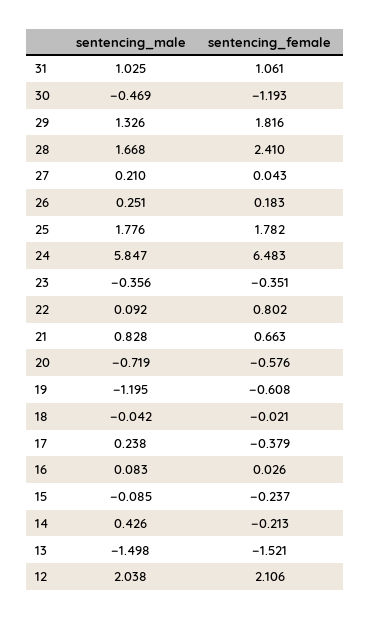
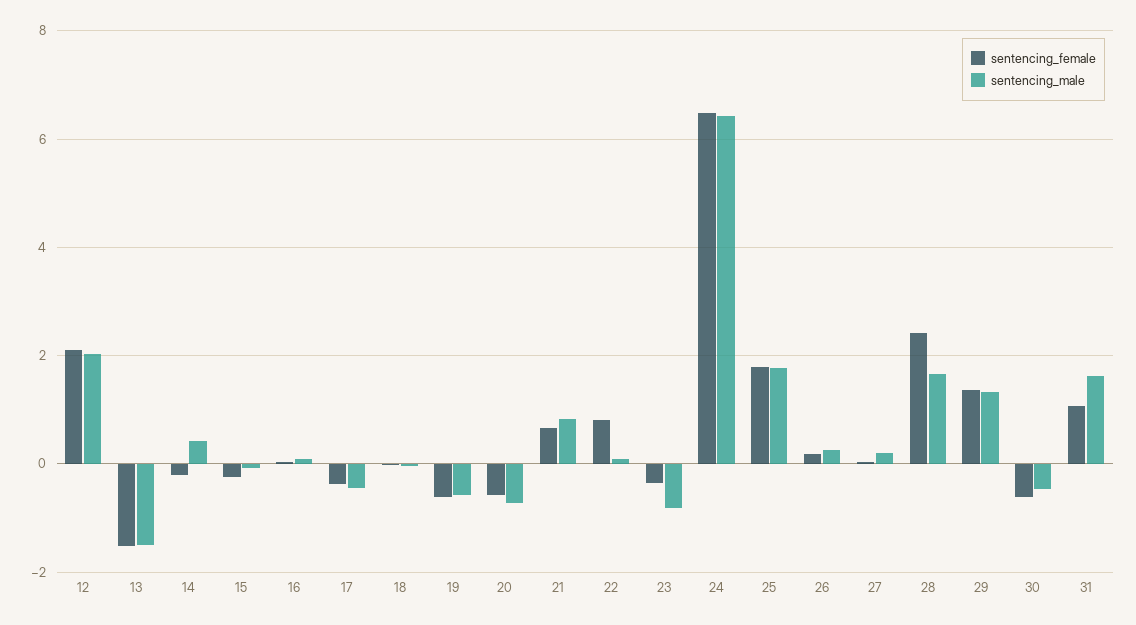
  {
    "sentencing_male": {
-     "31": 1.025,
+     "31": 1.6,
      "30": -0.469,
      "29": 1.326,
      "28": 1.668,
      "27": 0.21,
      "26": 0.251,
      "25": 1.776,
-     "24": 5.847,
+     "24": 6.4,
-     "23": -0.356,
+     "23": -0.8,
      "22": 0.092,
      "21": 0.828,
      "20": -0.719,
-     "19": -1.195,
+     "19": -0.6,
      "18": -0.042,
-     "17": 0.238,
+     "17": -0.4,
      "16": 0.083,
      "15": -0.085,
      "14": 0.426,
      "13": -1.498,
      "12": 2.038
    },
    "sentencing_female": {
      "31": 1.061,
-     "30": -1.193,
+     "30": -0.6,
-     "29": 1.816,
+     "29": 1.4,
      "28": 2.41,
      "27": 0.043,
      "26": 0.183,
      "25": 1.782,
      "24": 6.483,
      "23": -0.351,
      "22": 0.802,
      "21": 0.663,
      "20": -0.576,
      "19": -0.608,
      "18": -0.021,
      "17": -0.379,
      "16": 0.026,
      "15": -0.237,
      "14": -0.213,
      "13": -1.521,
      "12": 2.106
    }
  }

